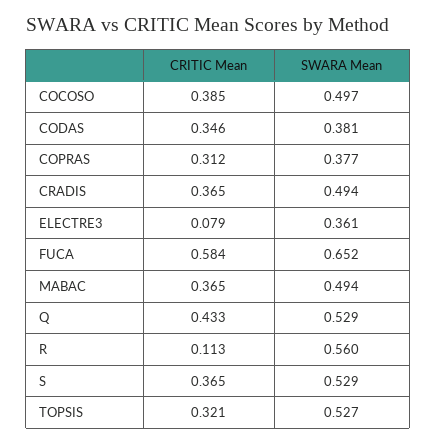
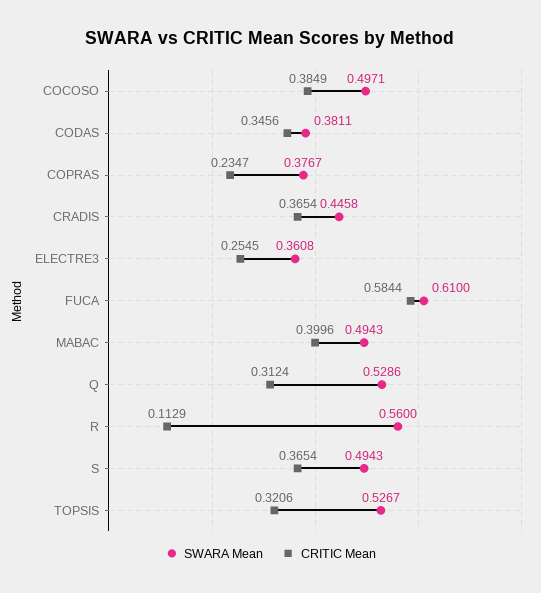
  {
    "CRITIC Mean": {
      "COCOSO": 0.3849,
      "CODAS": 0.3456,
-     "COPRAS": 0.312,
+     "COPRAS": 0.2347,
      "CRADIS": 0.3654,
-     "ELECTRE3": 0.079,
+     "ELECTRE3": 0.2545,
      "FUCA": 0.5844,
-     "MABAC": 0.365,
+     "MABAC": 0.3996,
-     "Q": 0.433,
+     "Q": 0.3124,
      "R": 0.1129,
      "S": 0.3654,
      "TOPSIS": 0.3206
    },
    "SWARA Mean": {
      "COCOSO": 0.4971,
      "CODAS": 0.3811,
      "COPRAS": 0.3767,
-     "CRADIS": 0.494,
+     "CRADIS": 0.4458,
      "ELECTRE3": 0.3608,
-     "FUCA": 0.652,
+     "FUCA": 0.61,
      "MABAC": 0.4943,
      "Q": 0.5286,
      "R": 0.56,
-     "S": 0.529,
+     "S": 0.4943,
      "TOPSIS": 0.5267
    }
  }

